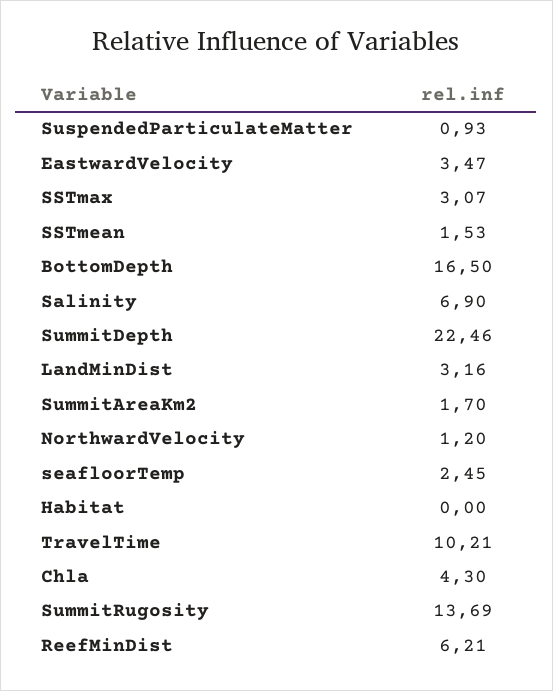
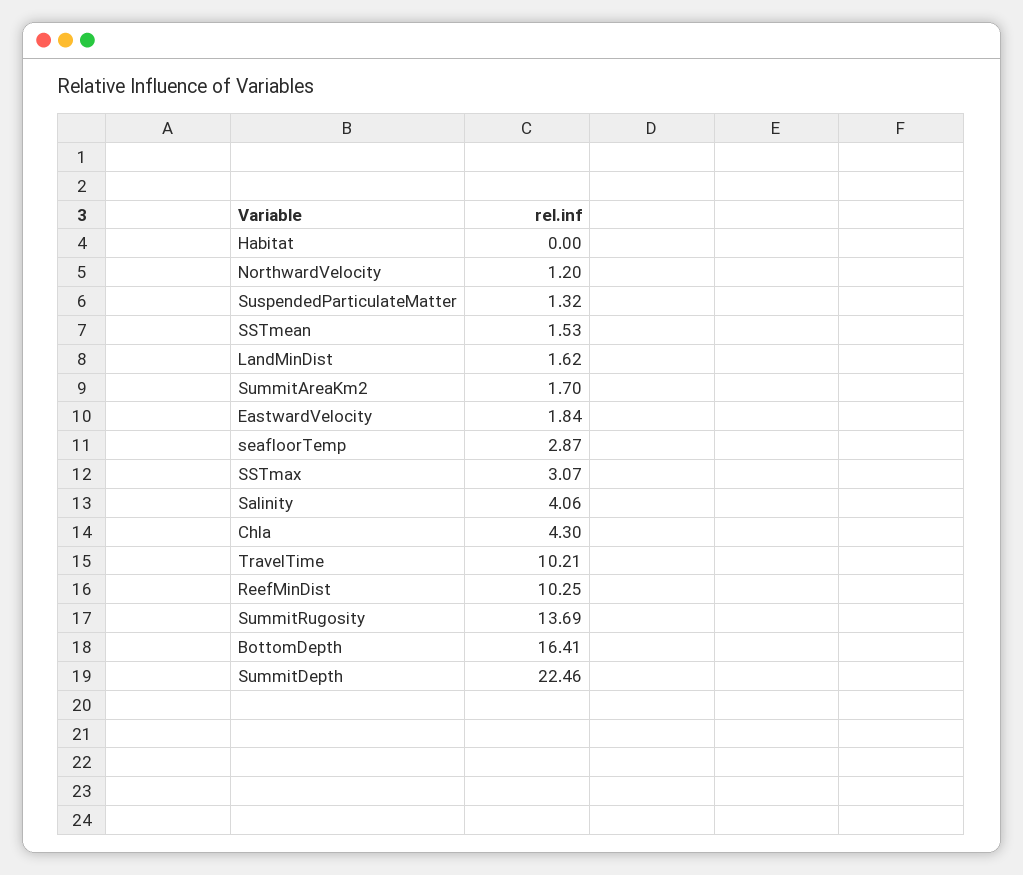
  {
-   "SuspendedParticulateMatter": 0.93,
+   "SuspendedParticulateMatter": 1.32,
-   "EastwardVelocity": 3.47,
+   "EastwardVelocity": 1.84,
    "SSTmax": 3.07,
    "SSTmean": 1.53,
-   "BottomDepth": 16.5,
+   "BottomDepth": 16.41,
-   "Salinity": 6.9,
+   "Salinity": 4.06,
    "SummitDepth": 22.46,
-   "LandMinDist": 3.16,
+   "LandMinDist": 1.62,
    "SummitAreaKm2": 1.7,
    "NorthwardVelocity": 1.2,
-   "seafloorTemp": 2.45,
+   "seafloorTemp": 2.87,
    "Habitat": 0,
    "TravelTime": 10.21,
    "Chla": 4.3,
    "SummitRugosity": 13.69,
-   "ReefMinDist": 6.21
+   "ReefMinDist": 10.25
  }

